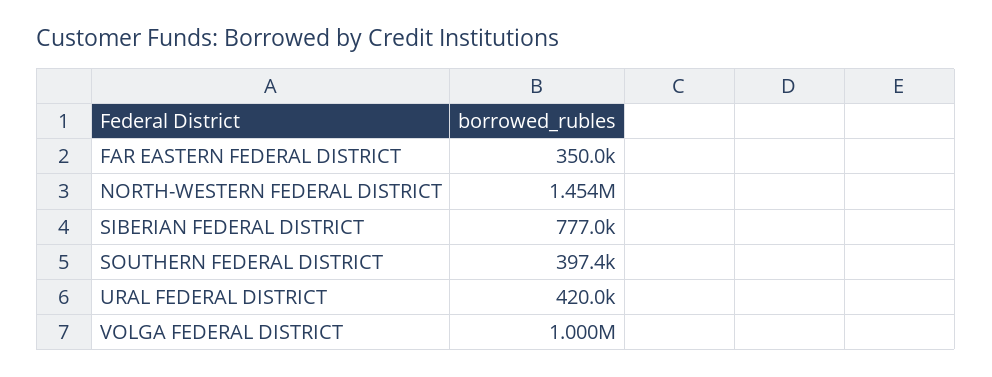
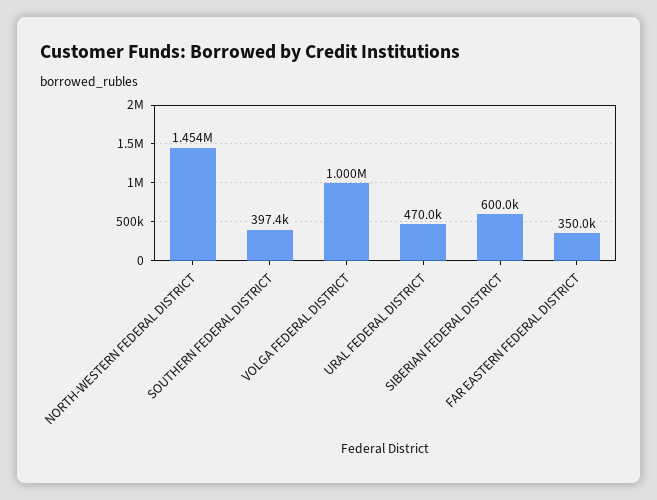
  {
    "FAR EASTERN FEDERAL DISTRICT": 350000,
    "NORTH-WESTERN FEDERAL DISTRICT": 1454000,
-   "SIBERIAN FEDERAL DISTRICT": 777000,
+   "SIBERIAN FEDERAL DISTRICT": 600000,
    "SOUTHERN FEDERAL DISTRICT": 397400,
-   "URAL FEDERAL DISTRICT": 420000,
+   "URAL FEDERAL DISTRICT": 470000,
    "VOLGA FEDERAL DISTRICT": 1000000
  }

